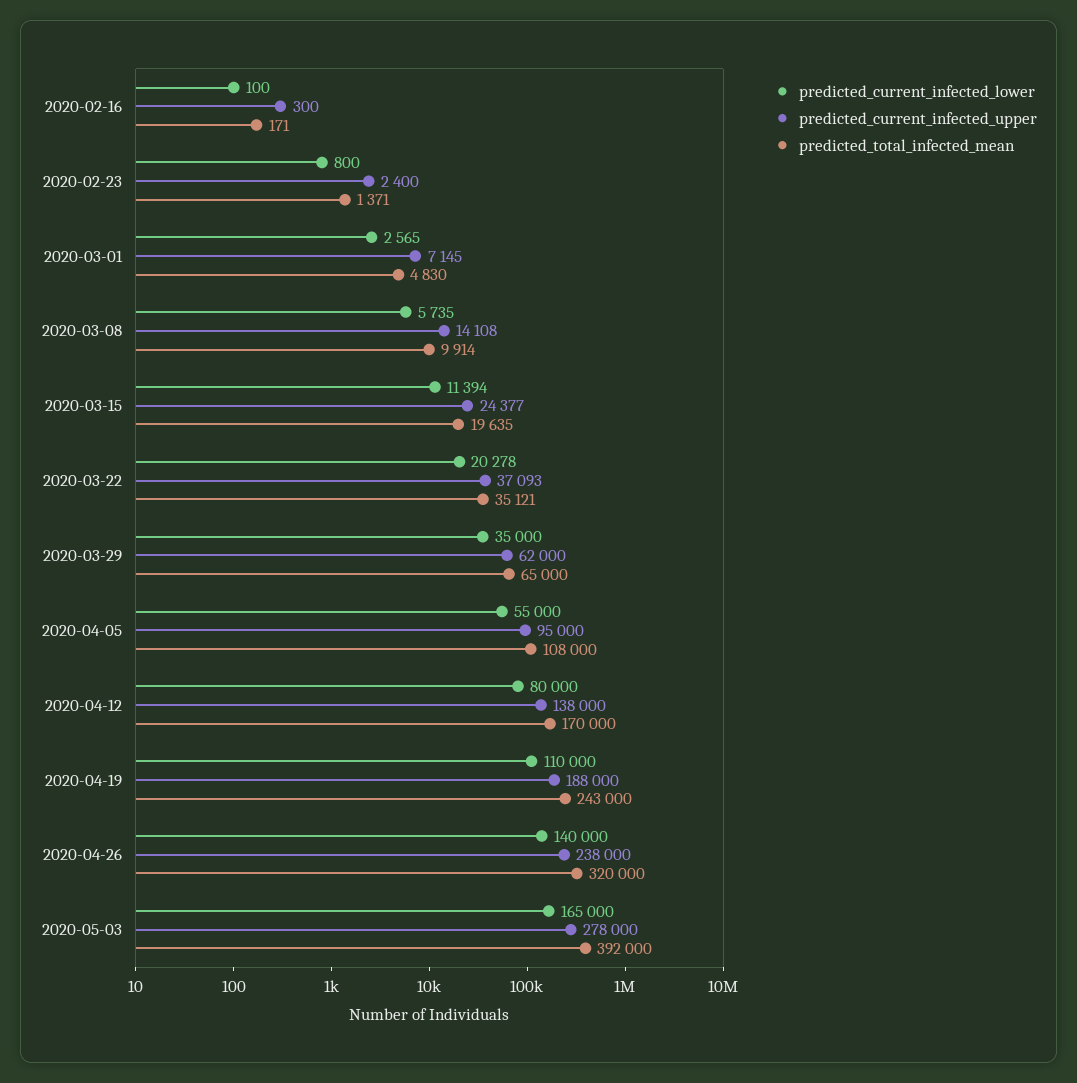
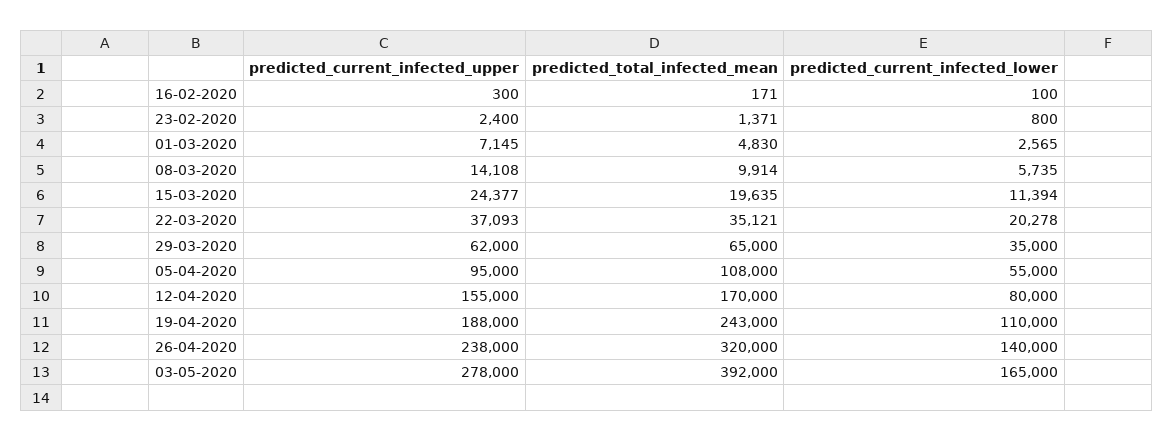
  {
    "predicted_current_infected_lower": {
      "2020-02-16": 100,
      "2020-02-23": 800,
      "2020-03-01": 2565,
      "2020-03-08": 5735,
      "2020-03-15": 11394,
      "2020-03-22": 20278,
      "2020-03-29": 35000,
      "2020-04-05": 55000,
      "2020-04-12": 80000,
      "2020-04-19": 110000,
      "2020-04-26": 140000,
      "2020-05-03": 165000
    },
    "predicted_current_infected_upper": {
      "2020-02-16": 300,
      "2020-02-23": 2400,
      "2020-03-01": 7145,
      "2020-03-08": 14108,
      "2020-03-15": 24377,
      "2020-03-22": 37093,
      "2020-03-29": 62000,
      "2020-04-05": 95000,
-     "2020-04-12": 138000,
+     "2020-04-12": 155000,
      "2020-04-19": 188000,
      "2020-04-26": 238000,
      "2020-05-03": 278000
    },
    "predicted_total_infected_mean": {
      "2020-02-16": 171,
      "2020-02-23": 1371,
      "2020-03-01": 4830,
      "2020-03-08": 9914,
      "2020-03-15": 19635,
      "2020-03-22": 35121,
      "2020-03-29": 65000,
      "2020-04-05": 108000,
      "2020-04-12": 170000,
      "2020-04-19": 243000,
      "2020-04-26": 320000,
      "2020-05-03": 392000
    }
  }

